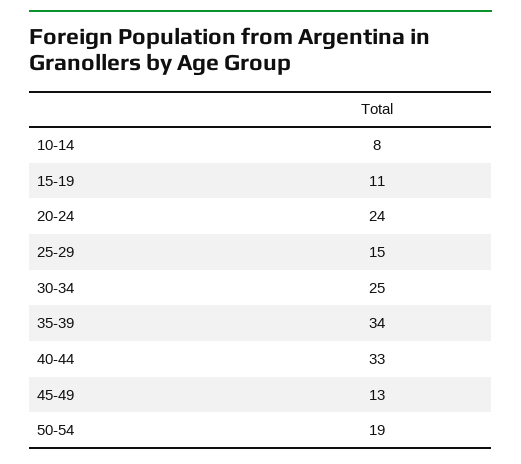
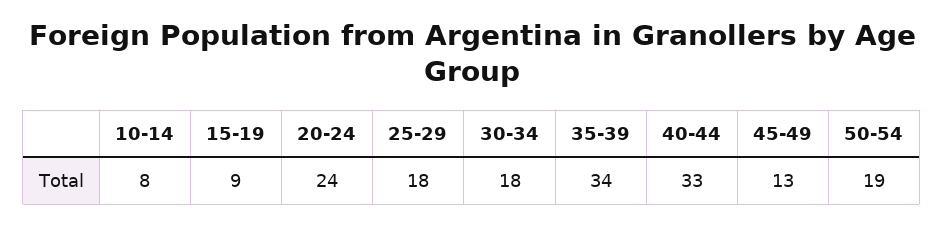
  {
    "10-14": 8,
-   "15-19": 11,
+   "15-19": 9,
    "20-24": 24,
-   "25-29": 15,
+   "25-29": 18,
-   "30-34": 25,
+   "30-34": 18,
    "35-39": 34,
    "40-44": 33,
    "45-49": 13,
    "50-54": 19
  }

